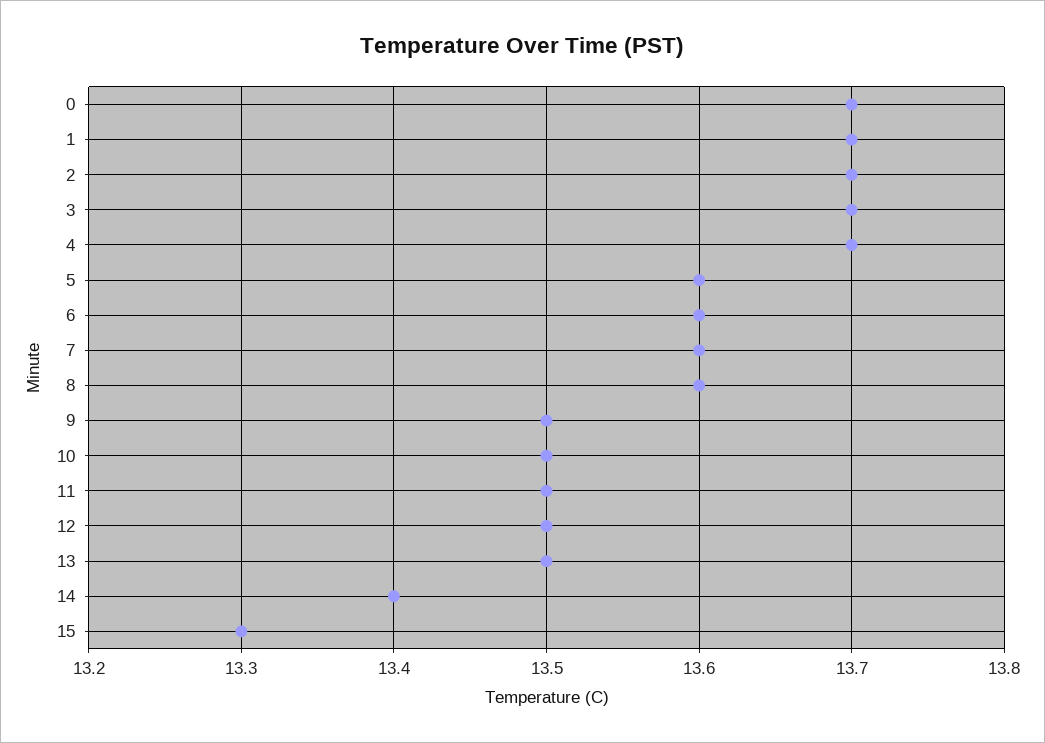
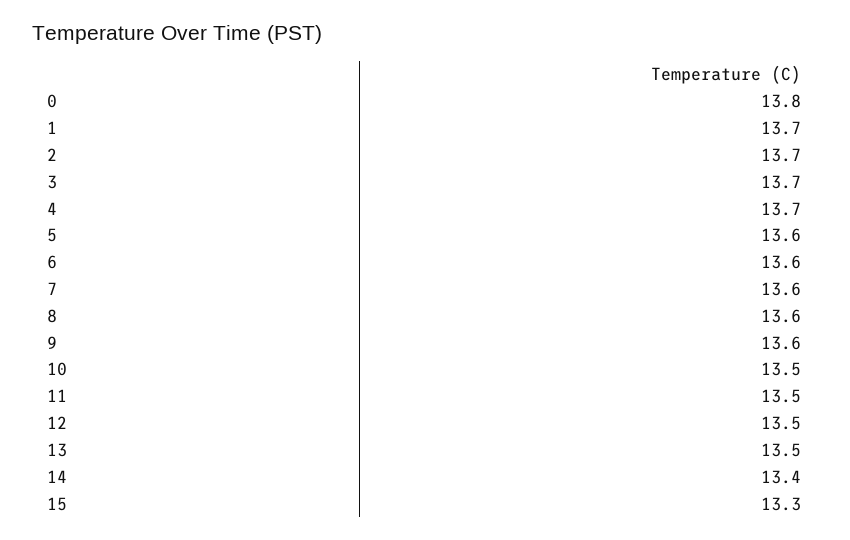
  {
-   "0": 13.7,
+   "0": 13.8,
    "1": 13.7,
    "2": 13.7,
    "3": 13.7,
    "4": 13.7,
    "5": 13.6,
    "6": 13.6,
    "7": 13.6,
    "8": 13.6,
-   "9": 13.5,
+   "9": 13.6,
    "10": 13.5,
    "11": 13.5,
    "12": 13.5,
    "13": 13.5,
    "14": 13.4,
    "15": 13.3
  }

